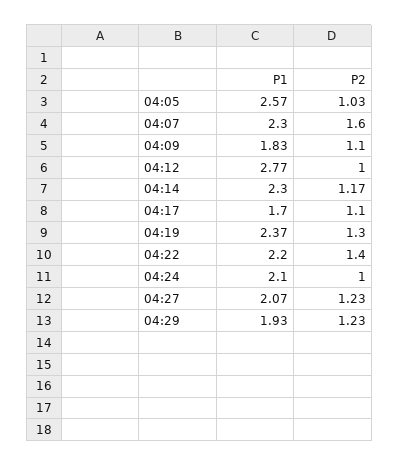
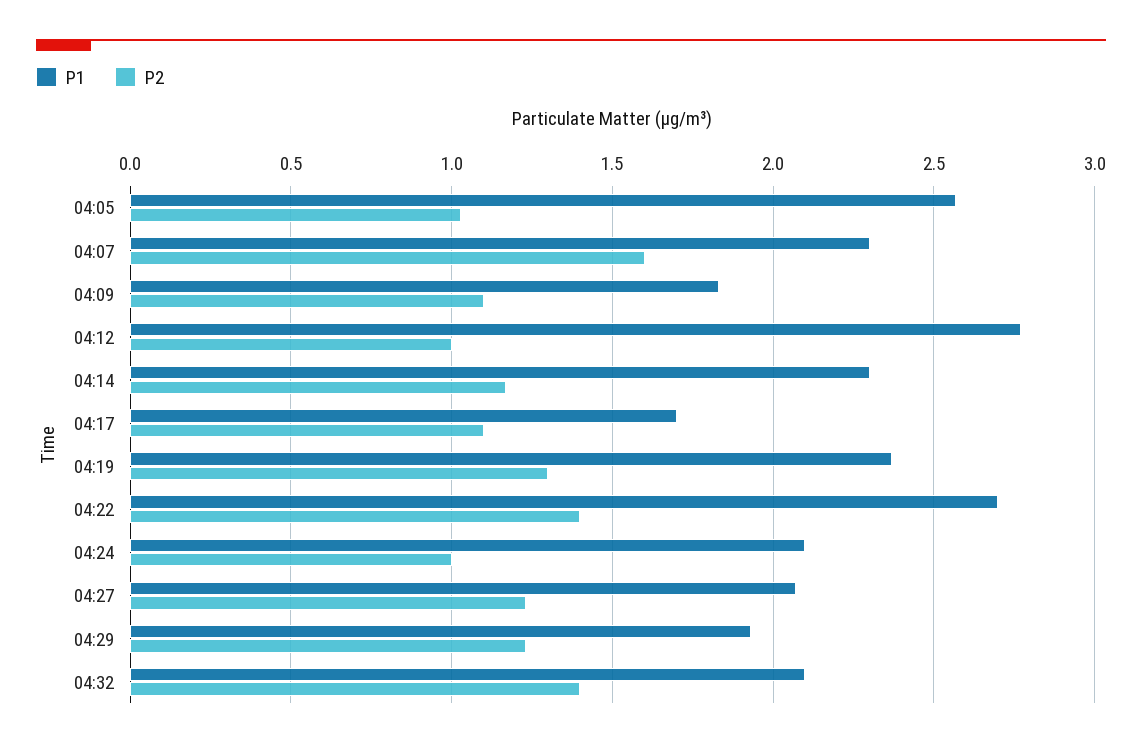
  {
    "P1": {
      "04:05": 2.57,
      "04:07": 2.3,
      "04:09": 1.83,
      "04:12": 2.77,
      "04:14": 2.3,
      "04:17": 1.7,
      "04:19": 2.37,
-     "04:22": 2.2,
+     "04:22": 2.7,
      "04:24": 2.1,
      "04:27": 2.07,
-     "04:29": 1.93
+     "04:29": 1.93,
+     "04:32": 2.1
    },
    "P2": {
      "04:05": 1.03,
      "04:07": 1.6,
      "04:09": 1.1,
      "04:12": 1,
      "04:14": 1.17,
      "04:17": 1.1,
      "04:19": 1.3,
      "04:22": 1.4,
      "04:24": 1,
      "04:27": 1.23,
-     "04:29": 1.23
+     "04:29": 1.23,
+     "04:32": 1.4
    }
  }

